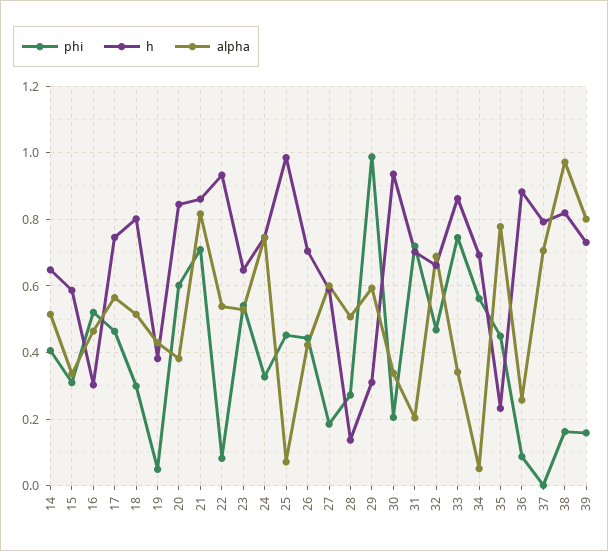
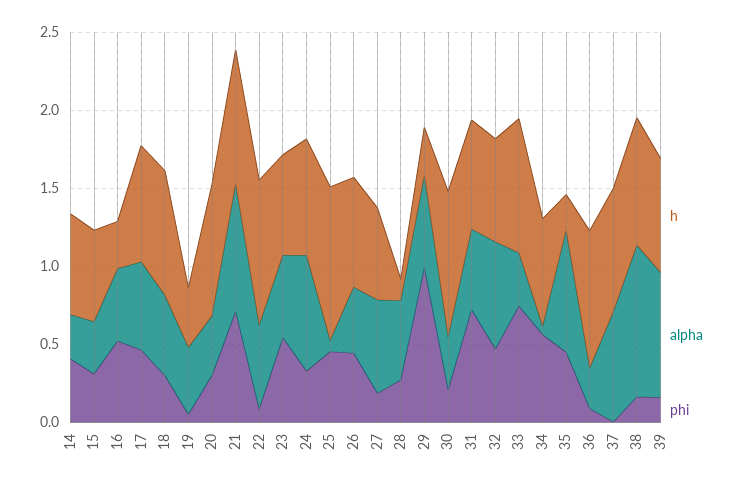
  {
    "phi": {
      "14": 0.4,
      "15": 0.3,
      "16": 0.52,
      "17": 0.46,
      "18": 0.3,
      "19": 0.04,
-     "20": 0.6,
+     "20": 0.3,
      "21": 0.7,
      "22": 0.08,
      "23": 0.54,
      "24": 0.32,
      "25": 0.46,
      "26": 0.44,
      "27": 0.18,
      "28": 0.28,
      "29": 0.98,
      "30": 0.2,
      "31": 0.72,
      "32": 0.46,
      "33": 0.74,
      "34": 0.56,
      "35": 0.44,
      "36": 0.08,
      "37": 0,
      "38": 0.16,
      "39": 0.16
    },
    "h": {
      "14": 0.64,
      "15": 0.58,
      "16": 0.3,
      "17": 0.74,
      "18": 0.8,
      "19": 0.38,
      "20": 0.84,
      "21": 0.86,
      "22": 0.94,
      "23": 0.64,
      "24": 0.74,
      "25": 0.98,
      "26": 0.7,
      "27": 0.58,
      "28": 0.14,
      "29": 0.3,
      "30": 0.94,
      "31": 0.7,
      "32": 0.66,
      "33": 0.86,
      "34": 0.7,
      "35": 0.24,
      "36": 0.88,
      "37": 0.8,
      "38": 0.82,
      "39": 0.74
    },
    "alpha": {
-     "14": 0.52,
+     "14": 0.3,
      "15": 0.34,
      "16": 0.46,
      "17": 0.56,
      "18": 0.52,
      "19": 0.42,
      "20": 0.38,
      "21": 0.82,
      "22": 0.54,
      "23": 0.52,
      "24": 0.74,
      "25": 0.08,
      "26": 0.42,
      "27": 0.6,
      "28": 0.5,
      "29": 0.6,
      "30": 0.34,
-     "31": 0.2,
+     "31": 0.5,
      "32": 0.68,
      "33": 0.34,
      "34": 0.06,
      "35": 0.78,
      "36": 0.26,
      "37": 0.7,
      "38": 0.98,
      "39": 0.8
    }
  }

